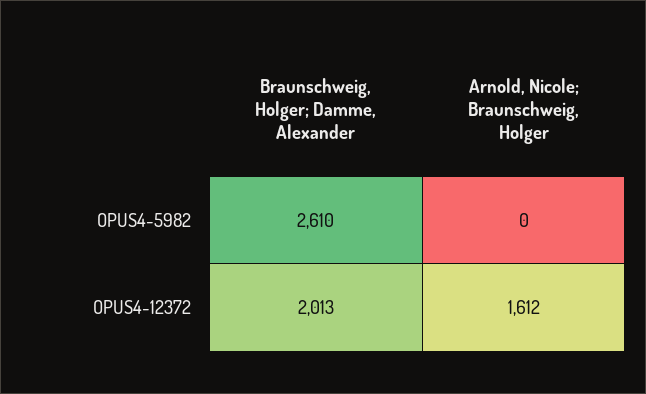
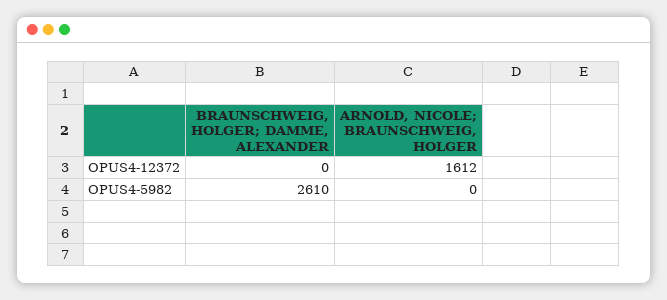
  {
    "Braunschweig, Holger; Damme, Alexander": {
      "OPUS4-5982": 2610,
-     "OPUS4-12372": 2013
+     "OPUS4-12372": 0
    },
    "Arnold, Nicole; Braunschweig, Holger": {
      "OPUS4-5982": 0,
      "OPUS4-12372": 1612
    }
  }

